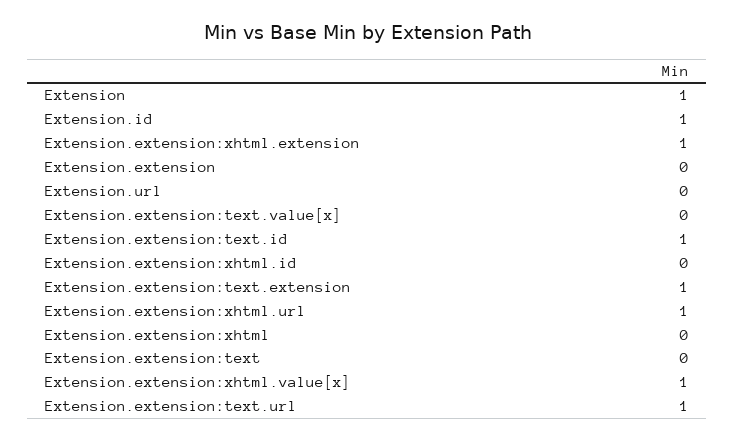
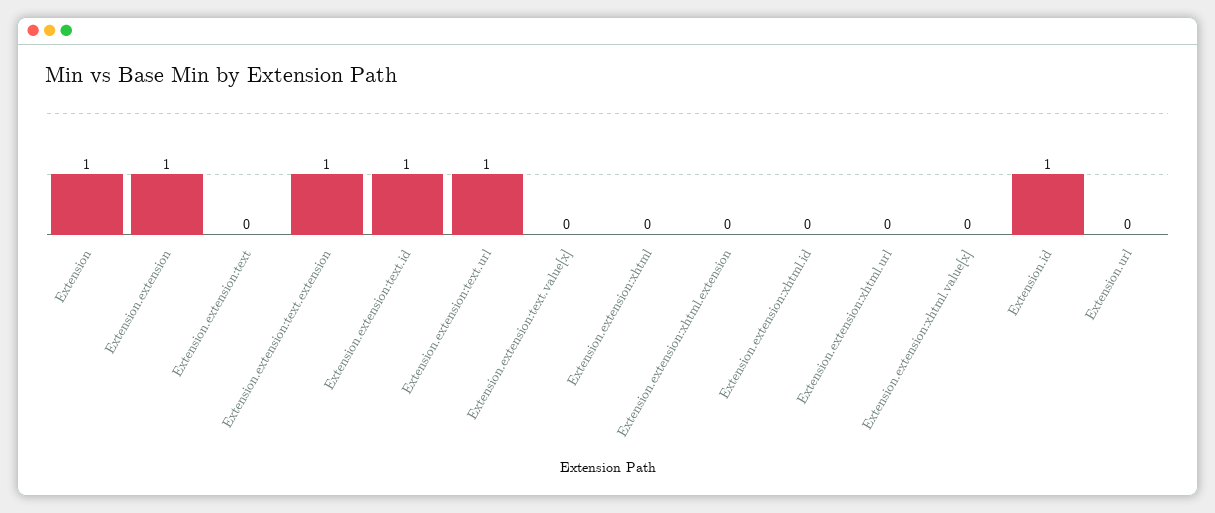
  {
    "Extension": 1,
    "Extension.id": 1,
-   "Extension.extension:xhtml.extension": 1,
+   "Extension.extension:xhtml.extension": 0,
-   "Extension.extension": 0,
+   "Extension.extension": 1,
    "Extension.url": 0,
    "Extension.extension:text.value[x]": 0,
    "Extension.extension:text.id": 1,
    "Extension.extension:xhtml.id": 0,
    "Extension.extension:text.extension": 1,
-   "Extension.extension:xhtml.url": 1,
+   "Extension.extension:xhtml.url": 0,
    "Extension.extension:xhtml": 0,
    "Extension.extension:text": 0,
-   "Extension.extension:xhtml.value[x]": 1,
+   "Extension.extension:xhtml.value[x]": 0,
    "Extension.extension:text.url": 1
  }

